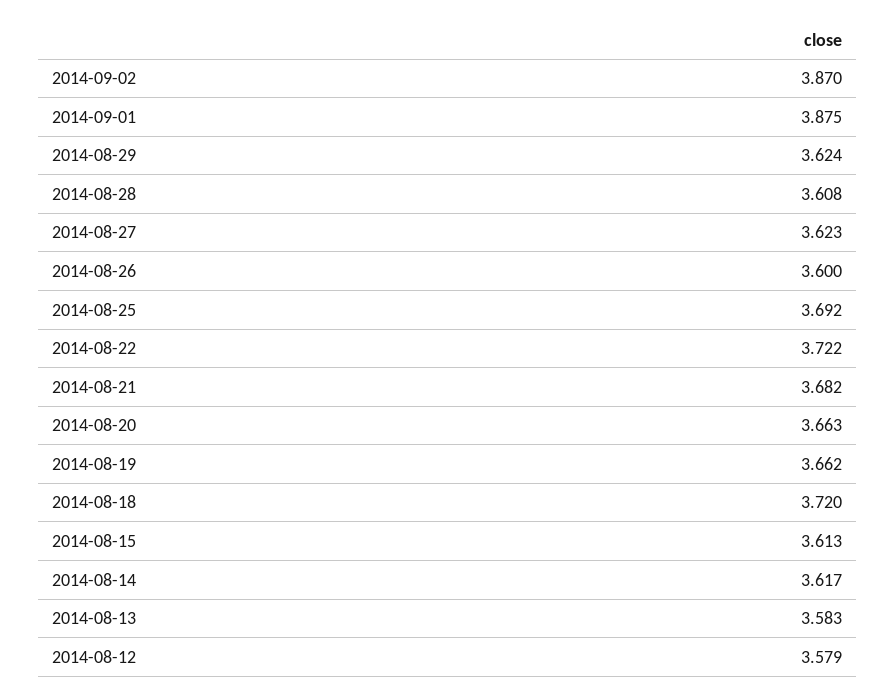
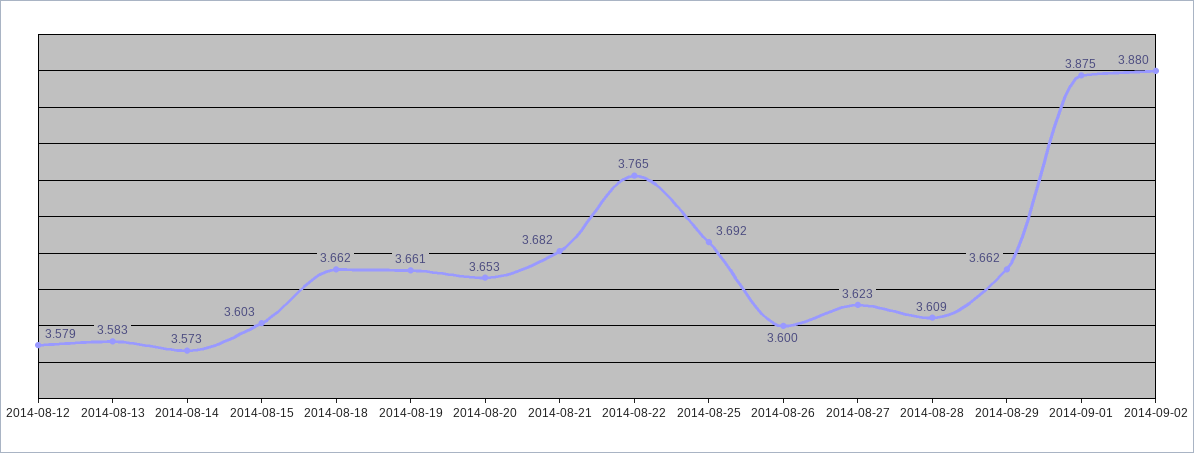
  {
-   "2014-09-02": 3.87,
+   "2014-09-02": 3.88,
    "2014-09-01": 3.875,
-   "2014-08-29": 3.624,
+   "2014-08-29": 3.662,
-   "2014-08-28": 3.608,
+   "2014-08-28": 3.609,
    "2014-08-27": 3.623,
    "2014-08-26": 3.6,
    "2014-08-25": 3.692,
-   "2014-08-22": 3.722,
+   "2014-08-22": 3.765,
    "2014-08-21": 3.682,
-   "2014-08-20": 3.663,
+   "2014-08-20": 3.653,
-   "2014-08-19": 3.662,
+   "2014-08-19": 3.661,
-   "2014-08-18": 3.72,
+   "2014-08-18": 3.662,
-   "2014-08-15": 3.613,
+   "2014-08-15": 3.603,
-   "2014-08-14": 3.617,
+   "2014-08-14": 3.573,
    "2014-08-13": 3.583,
    "2014-08-12": 3.579
  }

